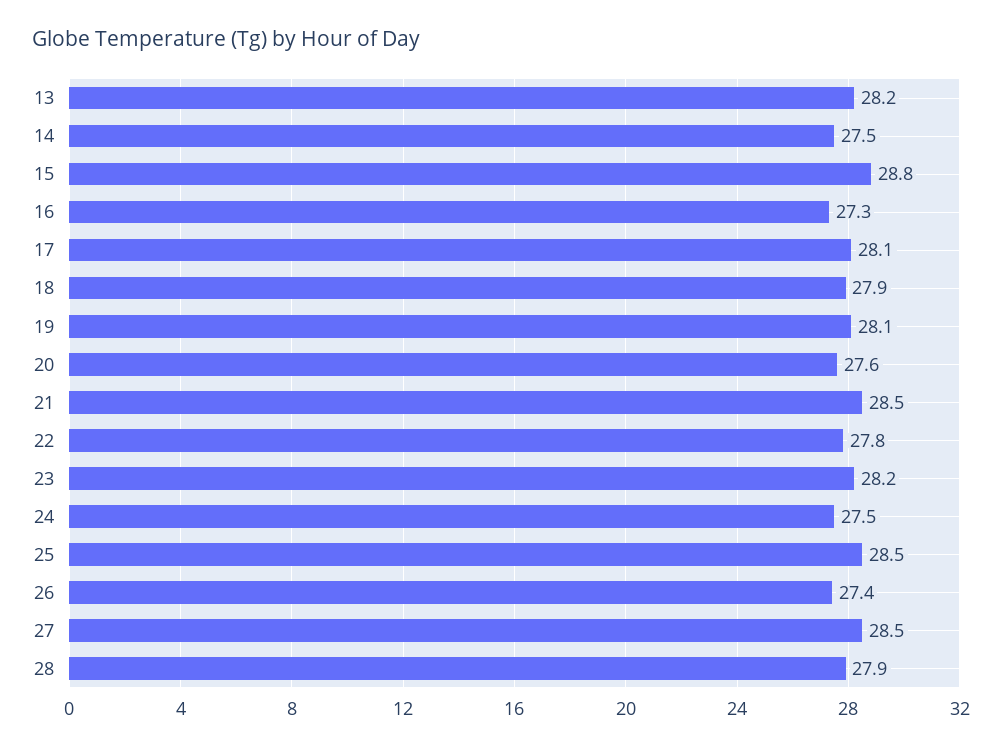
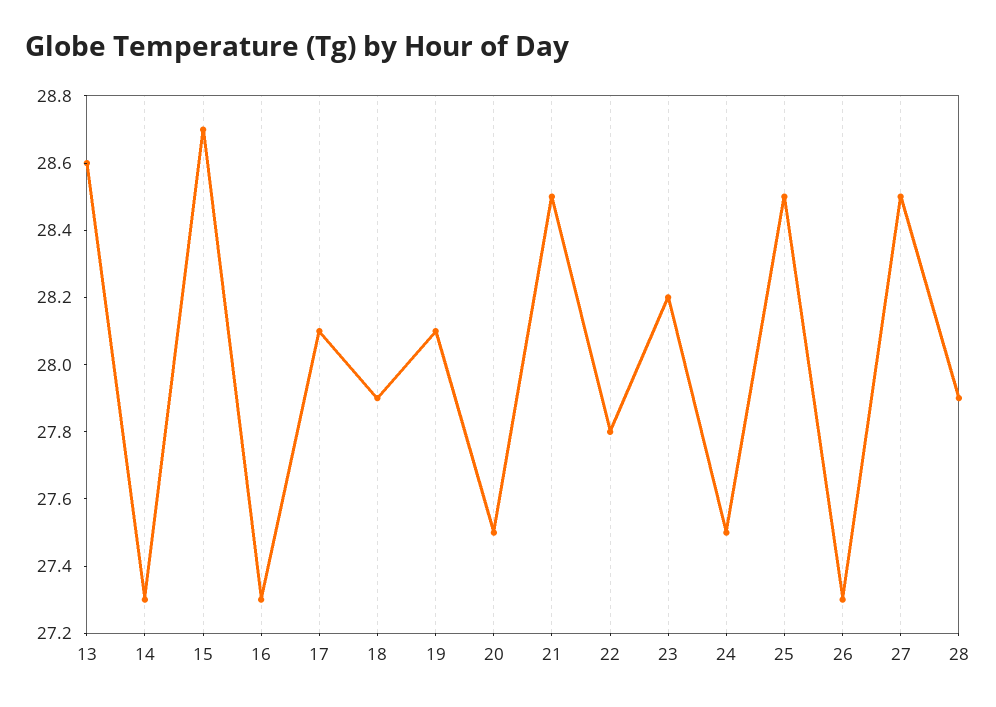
  {
-   "13": 28.2,
+   "13": 28.6,
-   "14": 27.5,
+   "14": 27.3,
-   "15": 28.8,
+   "15": 28.7,
    "16": 27.3,
    "17": 28.1,
    "18": 27.9,
    "19": 28.1,
-   "20": 27.6,
+   "20": 27.5,
    "21": 28.5,
    "22": 27.8,
    "23": 28.2,
    "24": 27.5,
    "25": 28.5,
-   "26": 27.4,
+   "26": 27.3,
    "27": 28.5,
    "28": 27.9
  }

